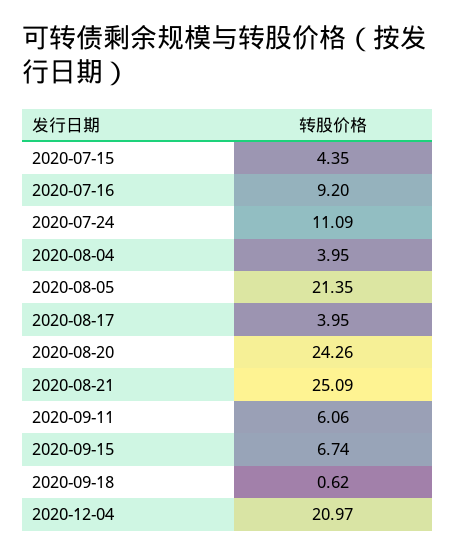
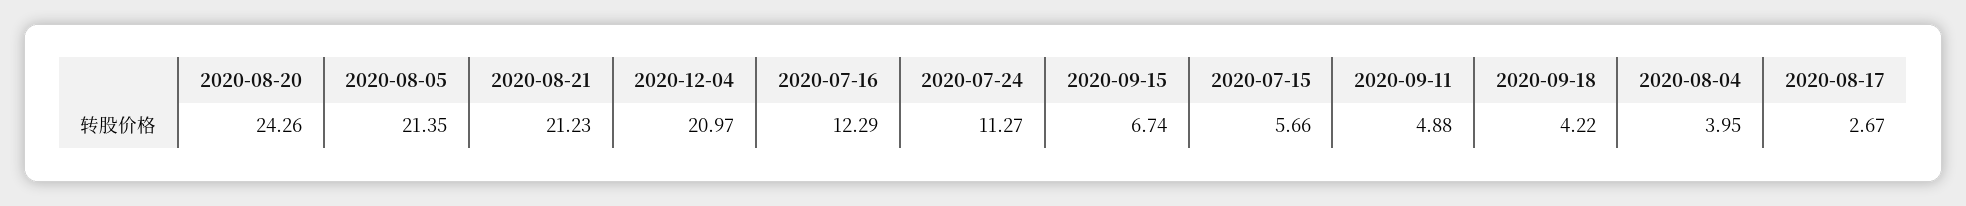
  {
-   "2020-07-15": 4.35,
+   "2020-07-15": 5.66,
-   "2020-07-16": 9.2,
+   "2020-07-16": 12.29,
-   "2020-07-24": 11.09,
+   "2020-07-24": 11.27,
    "2020-08-04": 3.95,
    "2020-08-05": 21.35,
-   "2020-08-17": 3.95,
+   "2020-08-17": 2.67,
    "2020-08-20": 24.26,
-   "2020-08-21": 25.09,
+   "2020-08-21": 21.23,
-   "2020-09-11": 6.06,
+   "2020-09-11": 4.88,
    "2020-09-15": 6.74,
-   "2020-09-18": 0.62,
+   "2020-09-18": 4.22,
    "2020-12-04": 20.97
  }

